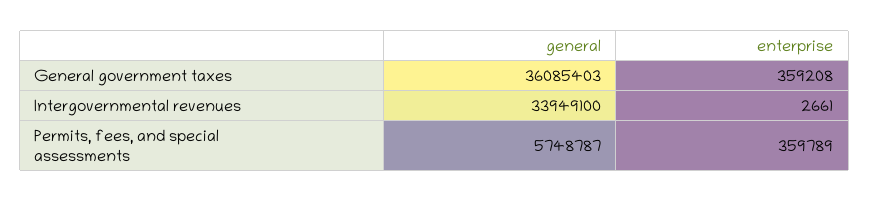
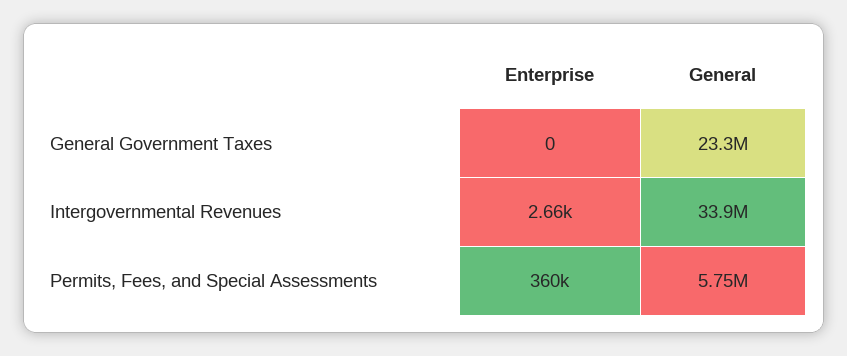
  {
    "general": {
-     "General government taxes": 36085403,
+     "General government taxes": 23300000,
      "Intergovernmental revenues": 33949100,
      "Permits, fees, and special assessments": 5748787
    },
    "enterprise": {
-     "General government taxes": 359208,
+     "General government taxes": 0,
      "Intergovernmental revenues": 2661,
      "Permits, fees, and special assessments": 359789
    }
  }

